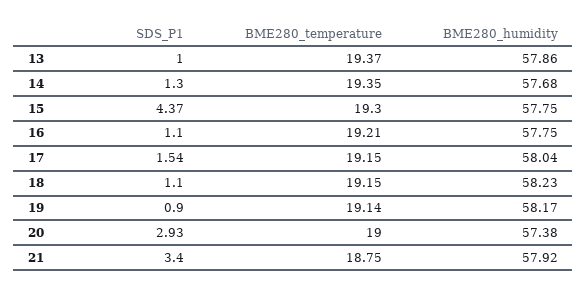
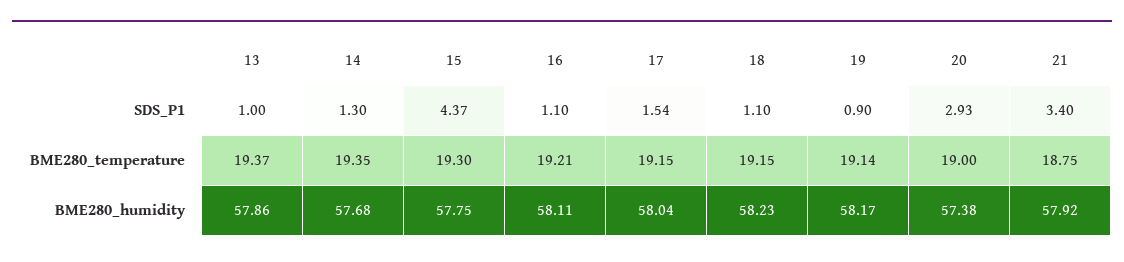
  {
    "SDS_P1": {
      "13": 1,
      "14": 1.3,
      "15": 4.37,
      "16": 1.1,
      "17": 1.54,
      "18": 1.1,
      "19": 0.9,
      "20": 2.93,
      "21": 3.4
    },
    "BME280_temperature": {
      "13": 19.37,
      "14": 19.35,
      "15": 19.3,
      "16": 19.21,
      "17": 19.15,
      "18": 19.15,
      "19": 19.14,
      "20": 19,
      "21": 18.75
    },
    "BME280_humidity": {
      "13": 57.86,
      "14": 57.68,
      "15": 57.75,
-     "16": 57.75,
+     "16": 58.11,
      "17": 58.04,
      "18": 58.23,
      "19": 58.17,
      "20": 57.38,
      "21": 57.92
    }
  }

